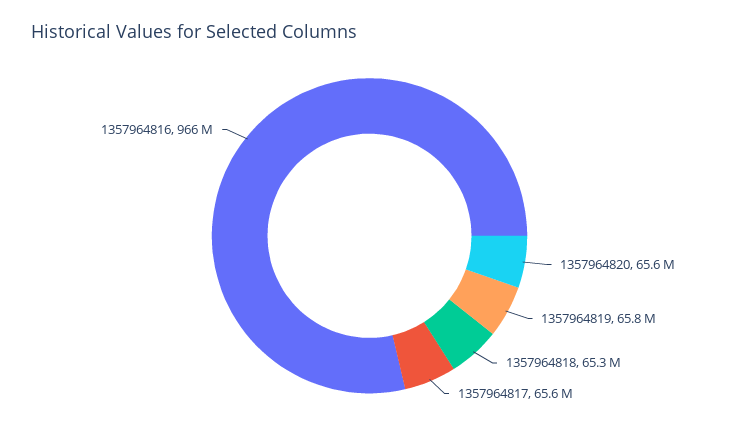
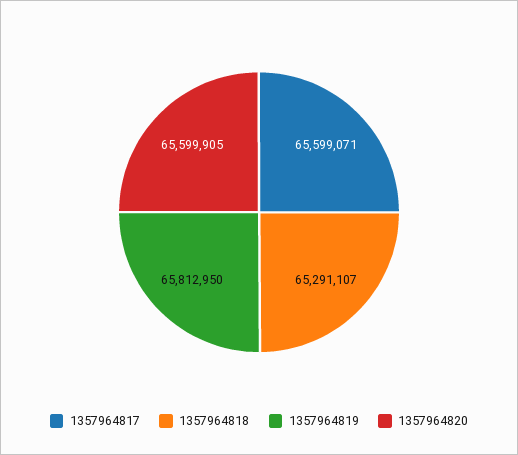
  {
    "1357964820": 65599905,
    "1357964819": 65812950,
    "1357964818": 65291107,
-   "1357964817": 65599071,
+   "1357964817": 65599071
-   "1357964816": 966000000
  }

